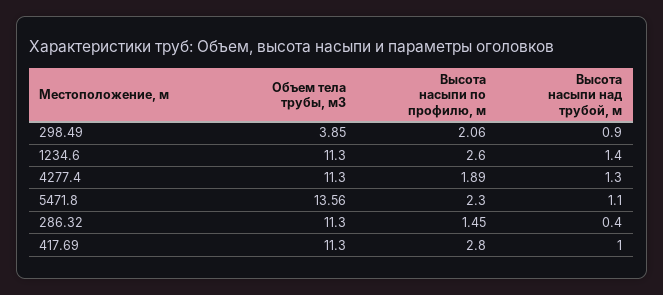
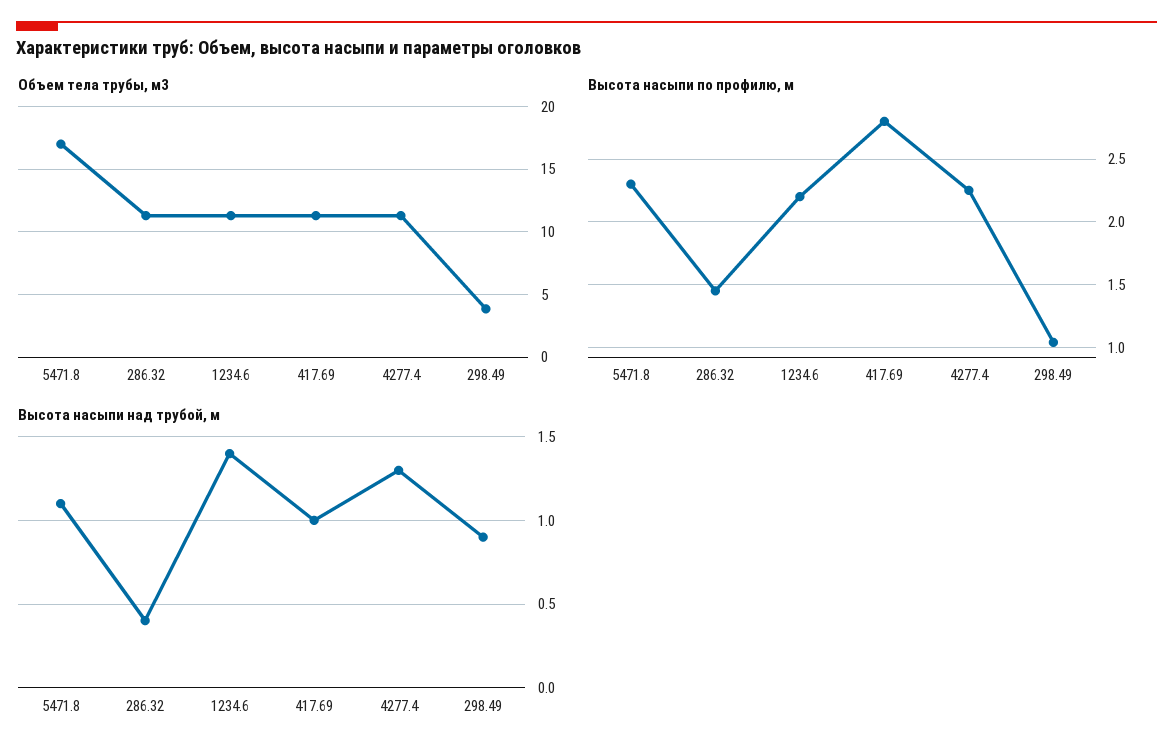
  {
    "Объем тела трубы, м3": {
      "298.49": 3.85,
      "1234.6": 11.3,
      "4277.4": 11.3,
-     "5471.8": 13.56,
+     "5471.8": 17,
      "286.32": 11.3,
      "417.69": 11.3
    },
    "Высота насыпи по профилю, м": {
-     "298.49": 2.06,
+     "298.49": 1.05,
-     "1234.6": 2.6,
+     "1234.6": 2.2,
-     "4277.4": 1.89,
+     "4277.4": 2.25,
      "5471.8": 2.3,
      "286.32": 1.45,
      "417.69": 2.8
    },
    "Высота насыпи над трубой, м": {
      "298.49": 0.9,
      "1234.6": 1.4,
      "4277.4": 1.3,
      "5471.8": 1.1,
      "286.32": 0.4,
      "417.69": 1
    }
  }

